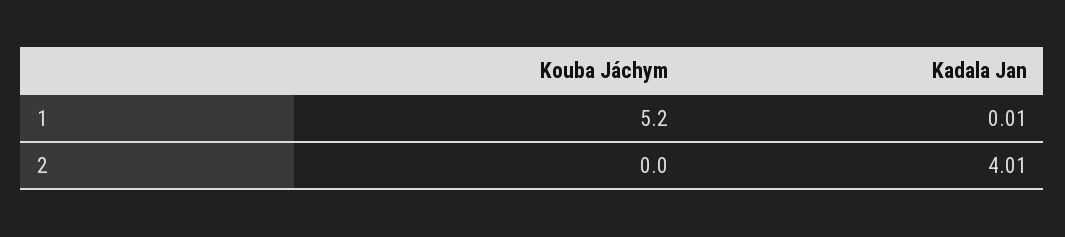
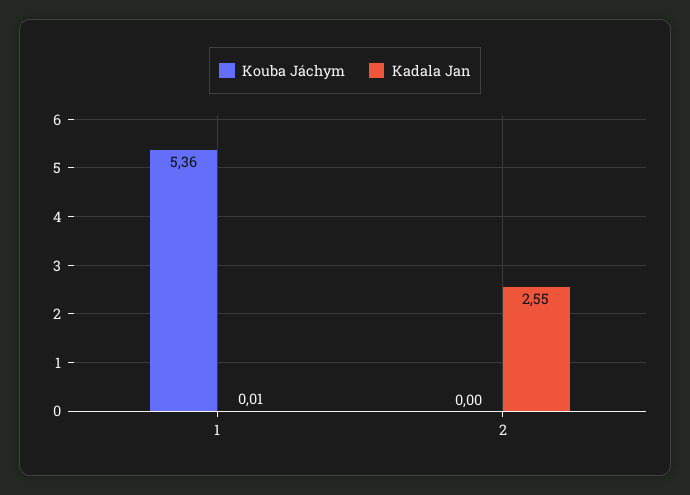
  {
    "Kouba Jáchym": {
-     "1": 5.2,
+     "1": 5.36,
      "2": 0
    },
    "Kadala Jan": {
      "1": 0.01,
-     "2": 4.01
+     "2": 2.55
    }
  }

